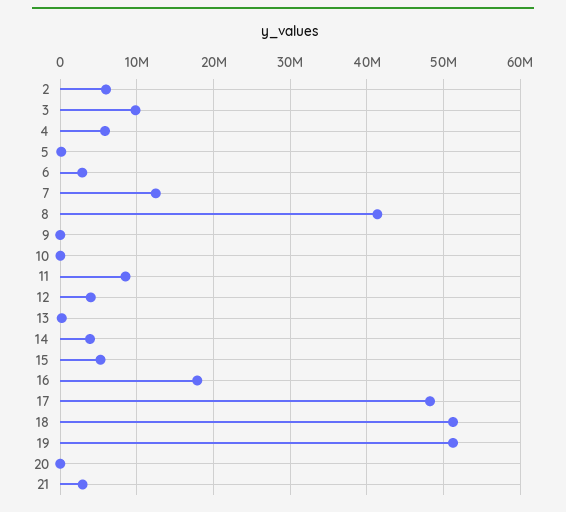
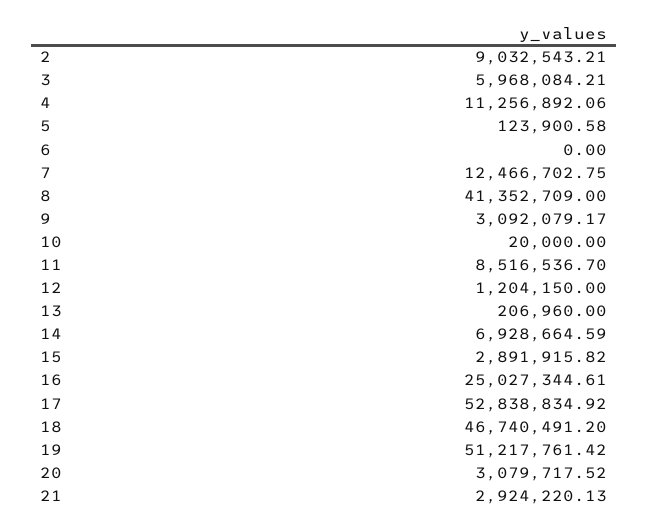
  {
-   "2": 6000000,
+   "2": 9032543.21,
-   "3": 10000000,
+   "3": 5968084.21,
-   "4": 6000000,
+   "4": 11256892.06,
    "5": 123900.58,
-   "6": 3000000,
+   "6": 0,
    "7": 12466702.75,
    "8": 41352709,
-   "9": 0,
+   "9": 3092079.17,
    "10": 20000,
    "11": 8516536.7,
-   "12": 4000000,
+   "12": 1204150,
    "13": 206960,
-   "14": 4000000,
+   "14": 6928664.59,
-   "15": 5000000,
+   "15": 2891915.82,
-   "16": 18000000,
+   "16": 25027344.61,
-   "17": 48000000,
+   "17": 52838834.92,
-   "18": 51000000,
+   "18": 46740491.2,
    "19": 51217761.42,
-   "20": 0,
+   "20": 3079717.52,
    "21": 2924220.13
  }

